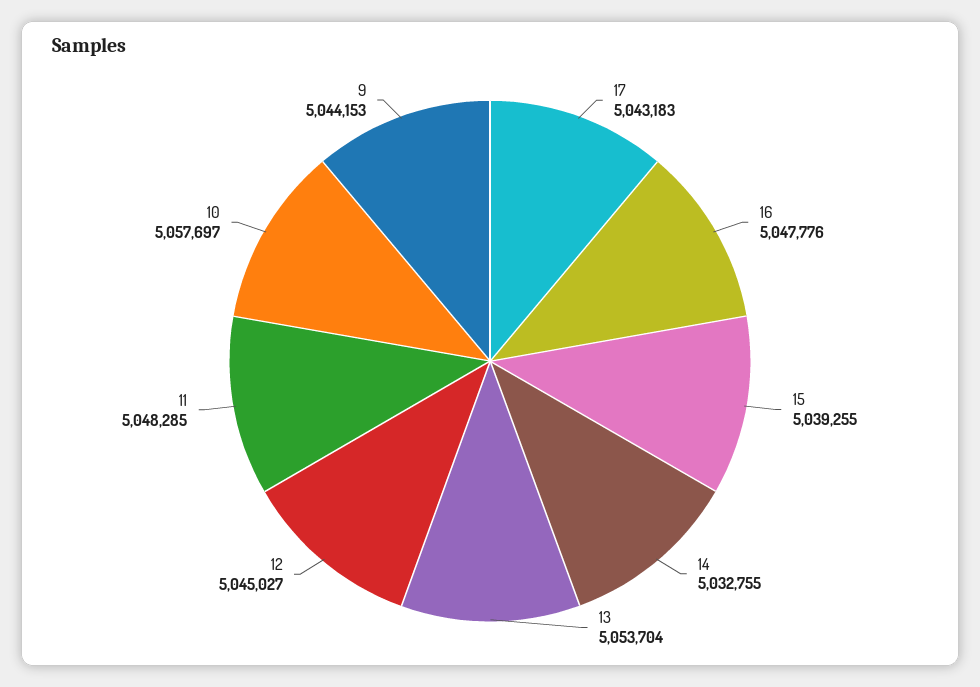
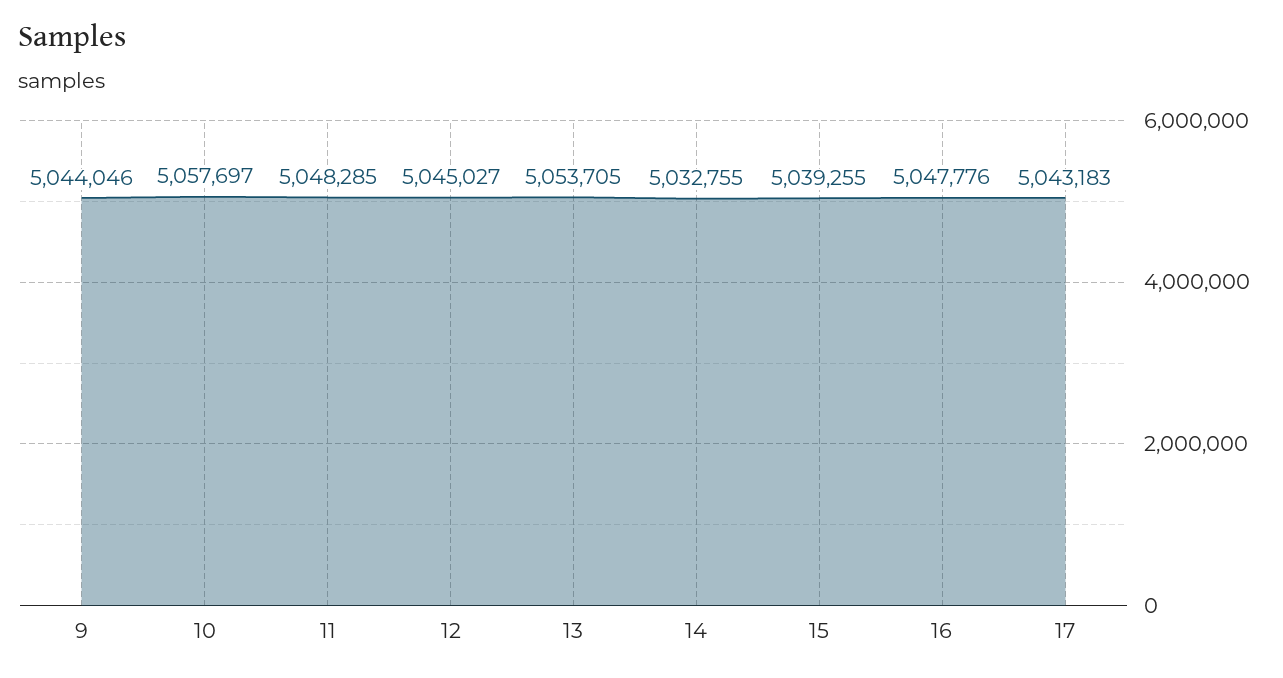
  {
    "17": 5043183,
    "16": 5047776,
    "15": 5039255,
    "14": 5032755,
-   "13": 5053704,
+   "13": 5053705,
    "12": 5045027,
    "11": 5048285,
    "10": 5057697,
-   "9": 5044153
+   "9": 5044046
  }

